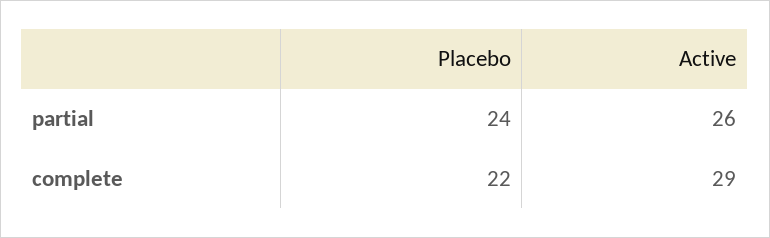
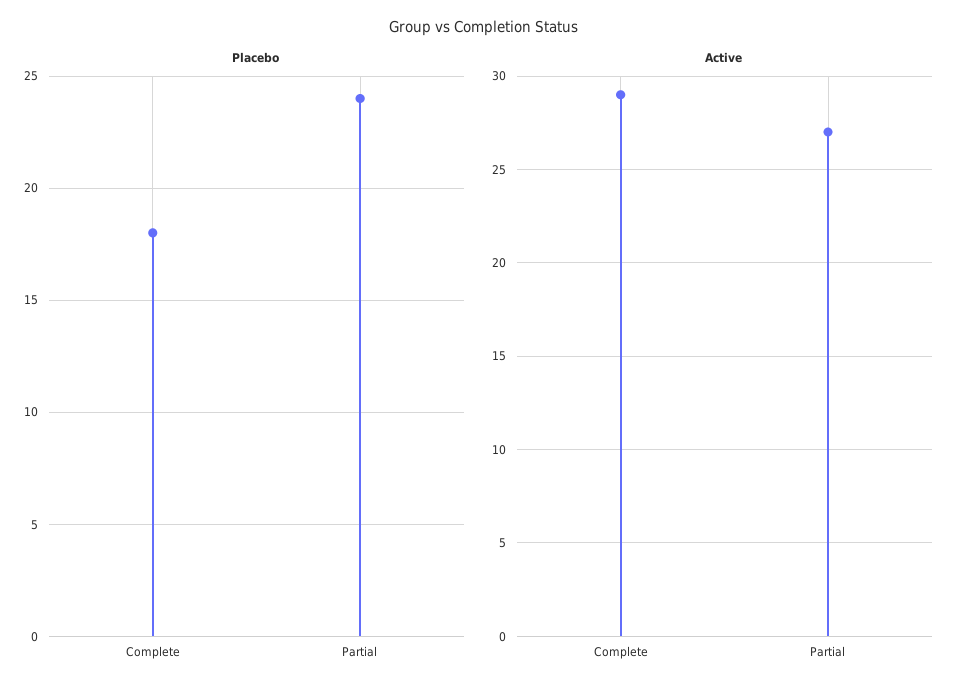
  {
    "Placebo": {
      "partial": 24,
-     "complete": 22
+     "complete": 18
    },
    "Active": {
-     "partial": 26,
+     "partial": 27,
      "complete": 29
    }
  }

